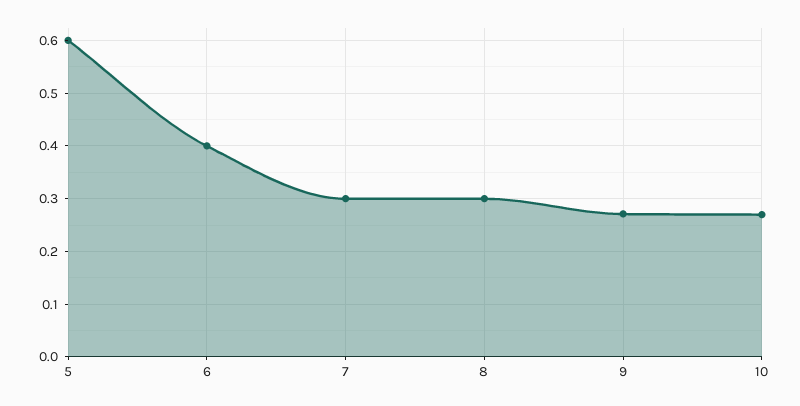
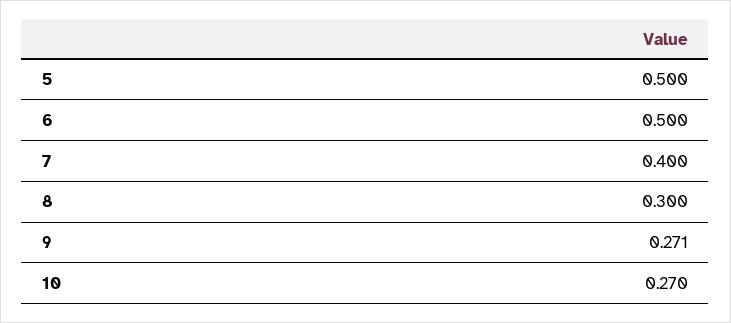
  {
-   "5": 0.6,
+   "5": 0.5,
-   "6": 0.4,
+   "6": 0.5,
-   "7": 0.3,
+   "7": 0.4,
    "8": 0.3,
    "9": 0.271,
    "10": 0.27
  }

